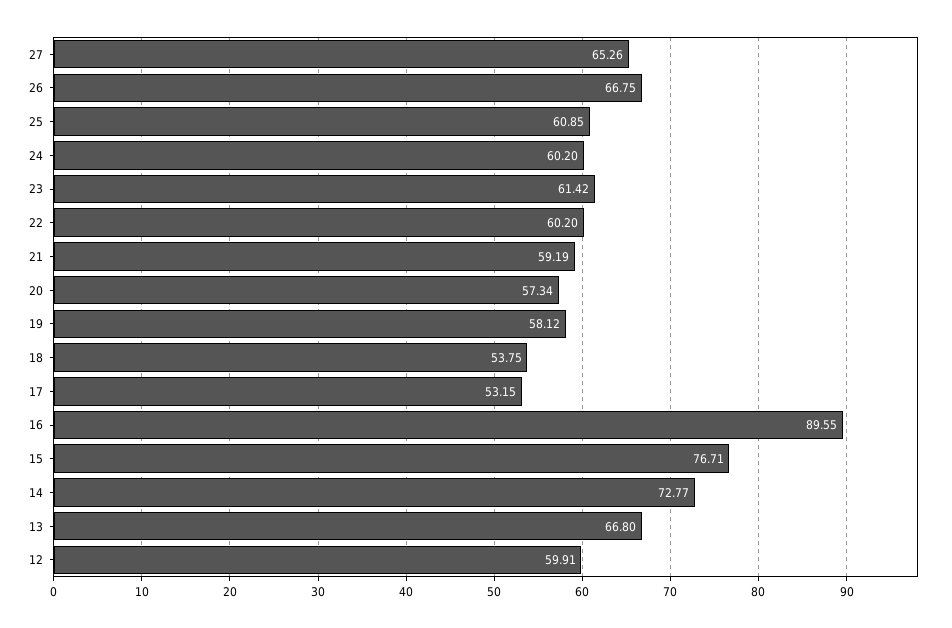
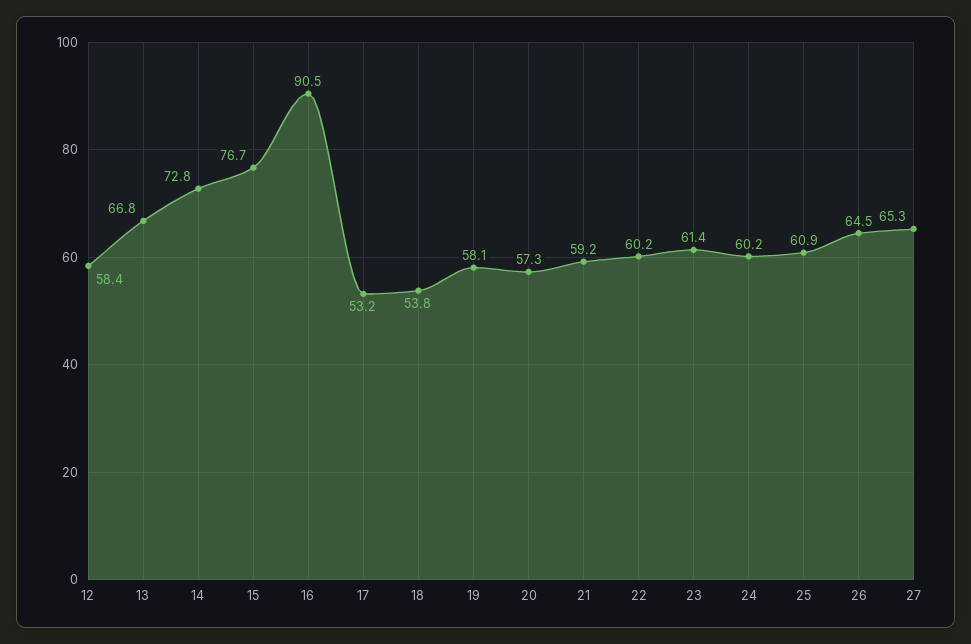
  {
    "27": 65.26,
-   "26": 66.75,
+   "26": 64.5,
    "25": 60.85,
    "24": 60.2,
    "23": 61.42,
    "22": 60.2,
    "21": 59.19,
    "20": 57.34,
    "19": 58.12,
    "18": 53.75,
    "17": 53.15,
-   "16": 89.55,
+   "16": 90.5,
    "15": 76.71,
    "14": 72.77,
    "13": 66.8,
-   "12": 59.91
+   "12": 58.4
  }

